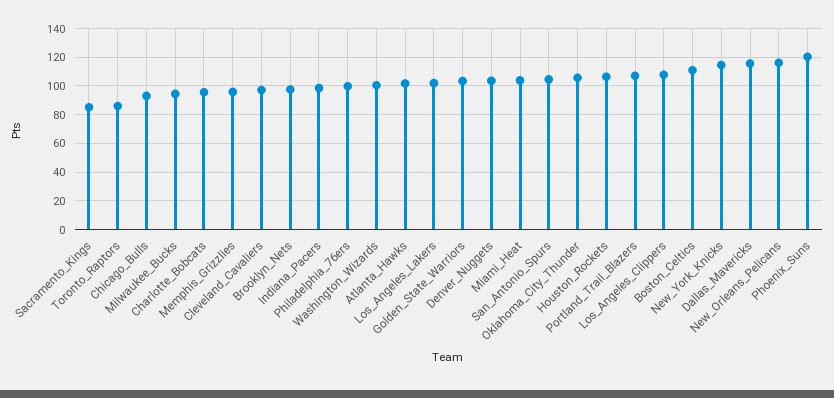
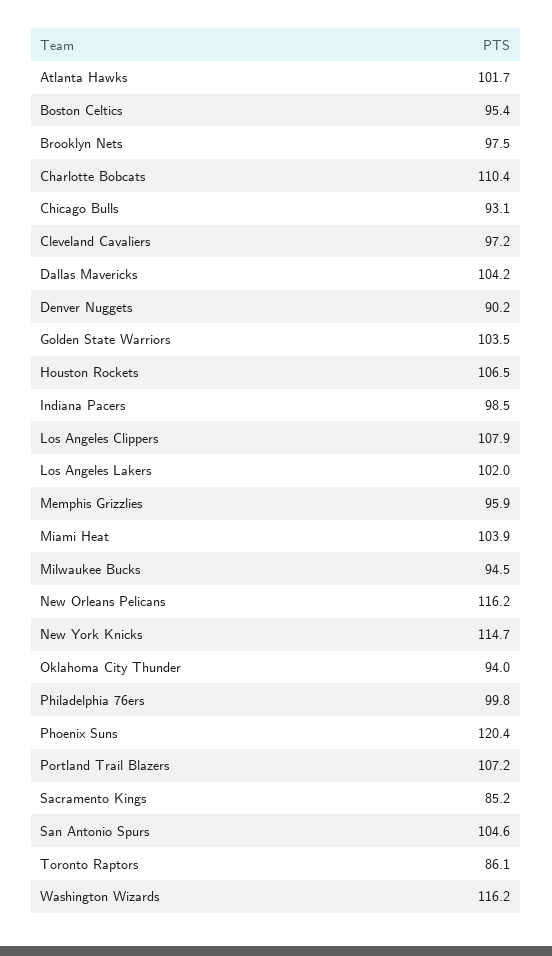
  {
    "Sacramento_Kings": 85.2,
    "Toronto_Raptors": 86.1,
    "Chicago_Bulls": 93.1,
    "Milwaukee_Bucks": 94.5,
-   "Charlotte_Bobcats": 95,
+   "Charlotte_Bobcats": 110.4,
    "Memphis_Grizzlies": 95.9,
    "Cleveland_Cavaliers": 97.2,
    "Brooklyn_Nets": 97.5,
    "Indiana_Pacers": 98.5,
    "Philadelphia_76ers": 99.8,
-   "Washington_Wizards": 100,
+   "Washington_Wizards": 116.2,
    "Atlanta_Hawks": 101.7,
    "Los_Angeles_Lakers": 102,
    "Golden_State_Warriors": 103.5,
-   "Denver_Nuggets": 105,
+   "Denver_Nuggets": 90.2,
    "Miami_Heat": 103.9,
    "San_Antonio_Spurs": 104.6,
-   "Oklahoma_City_Thunder": 105,
+   "Oklahoma_City_Thunder": 94,
    "Houston_Rockets": 106.5,
    "Portland_Trail_Blazers": 107.2,
    "Los_Angeles_Clippers": 107.9,
-   "Boston_Celtics": 110,
+   "Boston_Celtics": 95.4,
    "New_York_Knicks": 114.7,
-   "Dallas_Mavericks": 115,
+   "Dallas_Mavericks": 104.2,
    "New_Orleans_Pelicans": 116.2,
    "Phoenix_Suns": 120.4
  }

